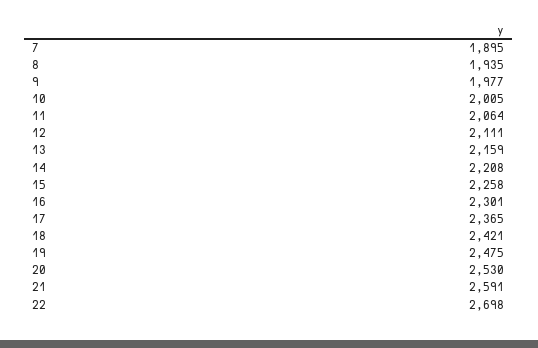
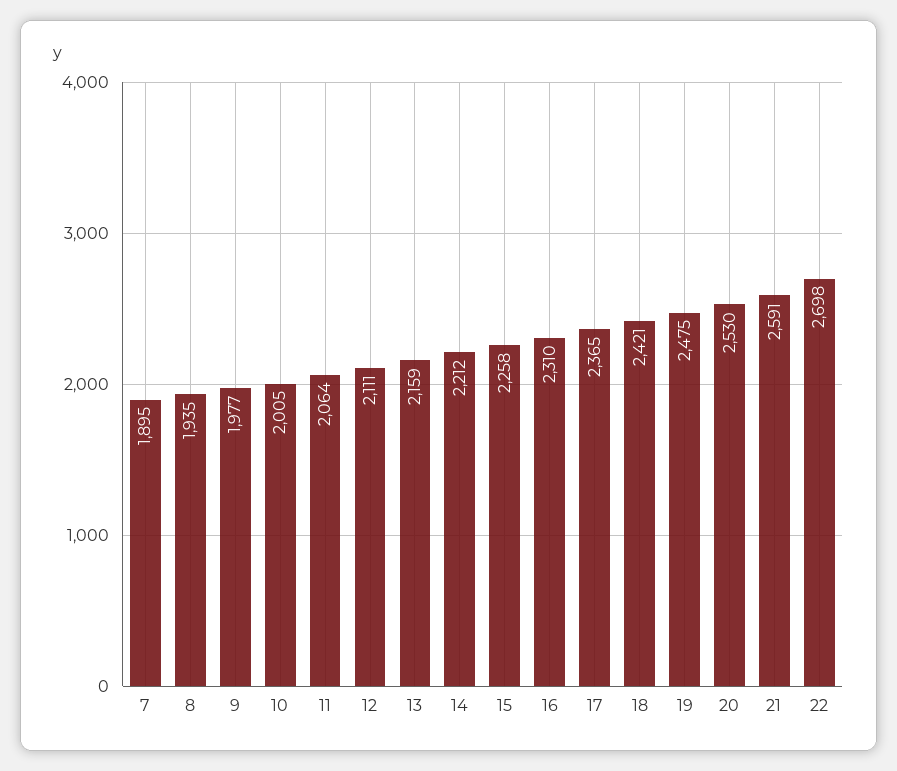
  {
    "7": 1895,
    "8": 1935,
    "9": 1977,
    "10": 2005,
    "11": 2064,
    "12": 2111,
    "13": 2159,
-   "14": 2208,
+   "14": 2212,
    "15": 2258,
-   "16": 2301,
+   "16": 2310,
    "17": 2365,
    "18": 2421,
    "19": 2475,
    "20": 2530,
    "21": 2591,
    "22": 2698
  }

